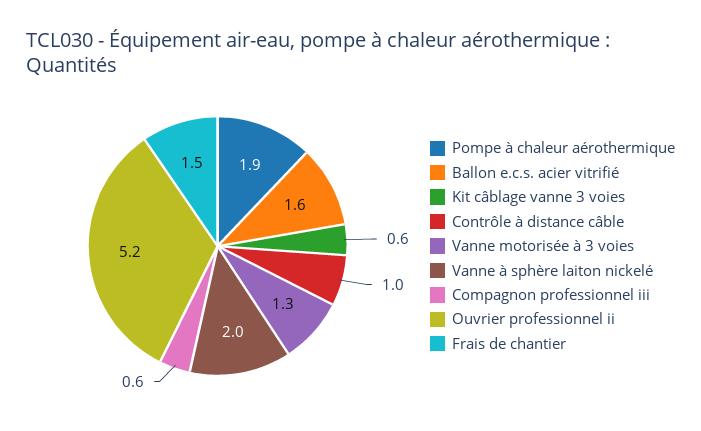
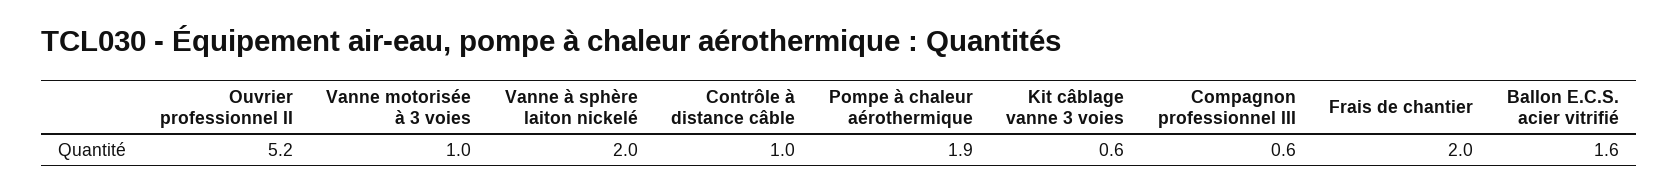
  {
    "Pompe à chaleur aérothermique": 1.9,
    "Ballon e.c.s. acier vitrifié": 1.6,
    "Kit câblage vanne 3 voies": 0.6,
    "Contrôle à distance câble": 1,
-   "Vanne motorisée à 3 voies": 1.3,
+   "Vanne motorisée à 3 voies": 1,
    "Vanne à sphère laiton nickelé": 2,
    "Compagnon professionnel iii": 0.6,
    "Ouvrier professionnel ii": 5.2,
-   "Frais de chantier": 1.5
+   "Frais de chantier": 2
  }

